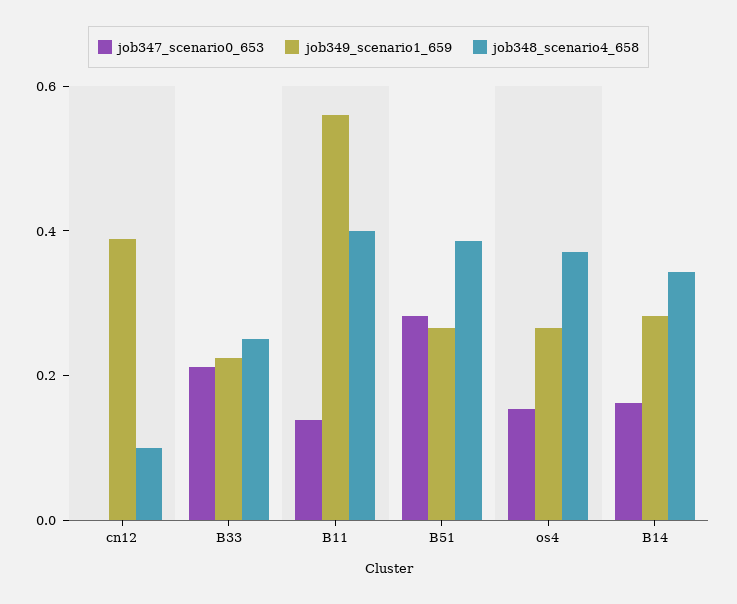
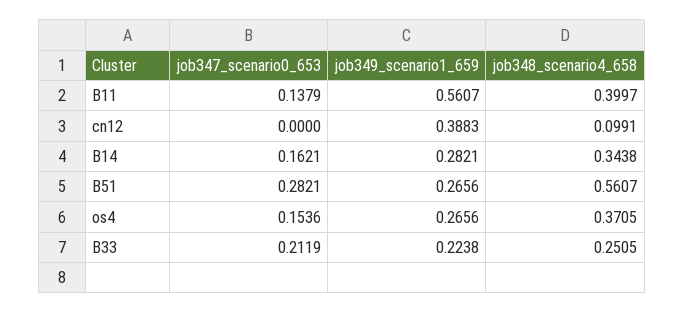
  {
    "job347_scenario0_653": {
      "cn12": 0,
      "B33": 0.2119,
      "B11": 0.1379,
      "B51": 0.2821,
      "os4": 0.1536,
      "B14": 0.1621
    },
    "job349_scenario1_659": {
      "cn12": 0.3883,
      "B33": 0.2238,
      "B11": 0.5607,
      "B51": 0.2656,
      "os4": 0.2656,
      "B14": 0.2821
    },
    "job348_scenario4_658": {
      "cn12": 0.0991,
      "B33": 0.2505,
      "B11": 0.3997,
-     "B51": 0.4,
+     "B51": 0.5607,
      "os4": 0.3705,
      "B14": 0.3438
    }
  }

